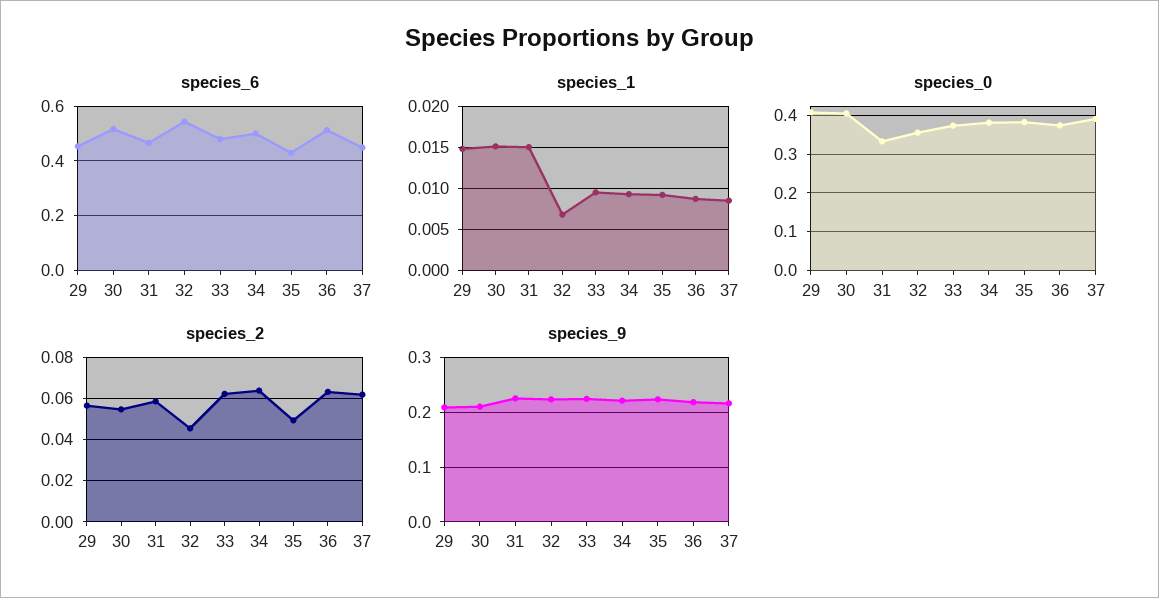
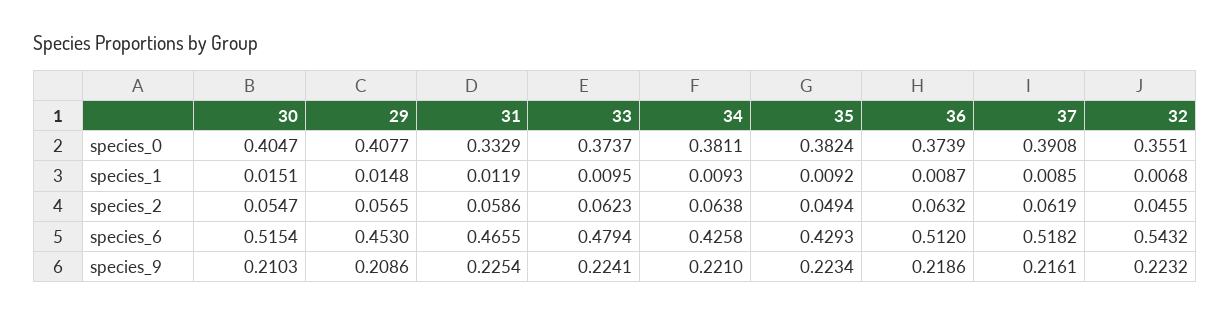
  {
    "species_6": {
      "29": 0.453,
      "30": 0.5154,
      "31": 0.4655,
      "32": 0.5432,
      "33": 0.4794,
-     "34": 0.5,
+     "34": 0.4258,
      "35": 0.4293,
      "36": 0.512,
-     "37": 0.45
+     "37": 0.5182
    },
    "species_1": {
      "29": 0.0148,
      "30": 0.0151,
-     "31": 0.015,
+     "31": 0.0119,
      "32": 0.0068,
      "33": 0.0095,
      "34": 0.0093,
      "35": 0.0092,
      "36": 0.0087,
      "37": 0.0085
    },
    "species_0": {
      "29": 0.4077,
      "30": 0.4047,
      "31": 0.3329,
      "32": 0.3551,
      "33": 0.3737,
      "34": 0.3811,
      "35": 0.3824,
      "36": 0.3739,
      "37": 0.3908
    },
    "species_2": {
      "29": 0.0565,
      "30": 0.0547,
      "31": 0.0586,
      "32": 0.0455,
      "33": 0.0623,
      "34": 0.0638,
      "35": 0.0494,
      "36": 0.0632,
      "37": 0.0619
    },
    "species_9": {
      "29": 0.2086,
      "30": 0.2103,
      "31": 0.2254,
      "32": 0.2232,
      "33": 0.2241,
      "34": 0.221,
      "35": 0.2234,
      "36": 0.2186,
      "37": 0.2161
    }
  }

